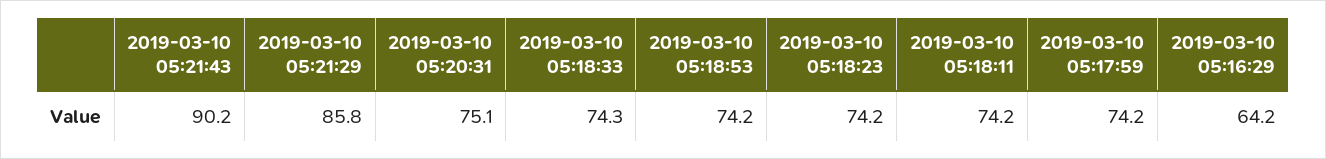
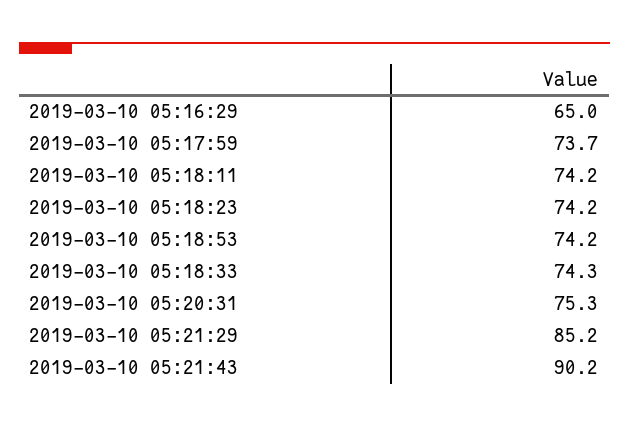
  {
    "2019-03-10 05:21:43": 90.2,
-   "2019-03-10 05:21:29": 85.8,
+   "2019-03-10 05:21:29": 85.2,
-   "2019-03-10 05:20:31": 75.1,
+   "2019-03-10 05:20:31": 75.3,
    "2019-03-10 05:18:33": 74.3,
    "2019-03-10 05:18:53": 74.2,
    "2019-03-10 05:18:23": 74.2,
    "2019-03-10 05:18:11": 74.2,
-   "2019-03-10 05:17:59": 74.2,
+   "2019-03-10 05:17:59": 73.7,
-   "2019-03-10 05:16:29": 64.2
+   "2019-03-10 05:16:29": 65
  }

